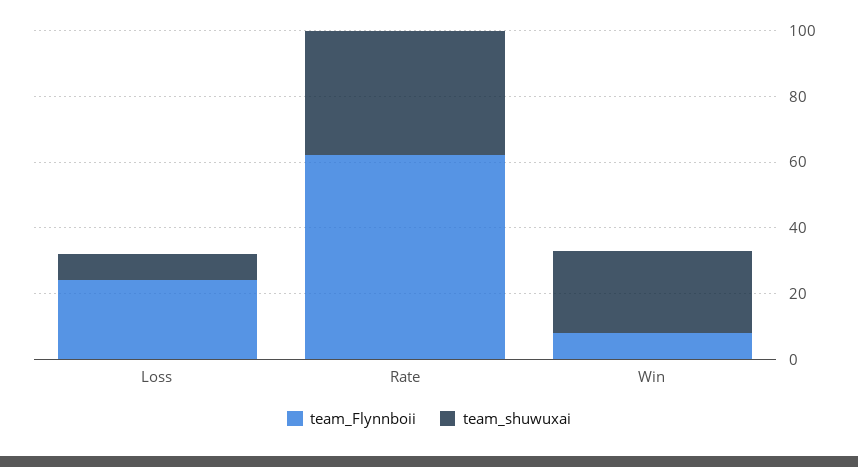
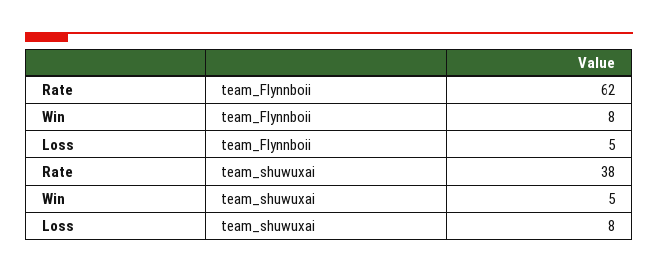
  {
    "team_Flynnboii": {
-     "Loss": 25,
+     "Loss": 5,
      "Rate": 62,
      "Win": 8
    },
    "team_shuwuxai": {
      "Loss": 8,
      "Rate": 38,
-     "Win": 25
+     "Win": 5
    }
  }

